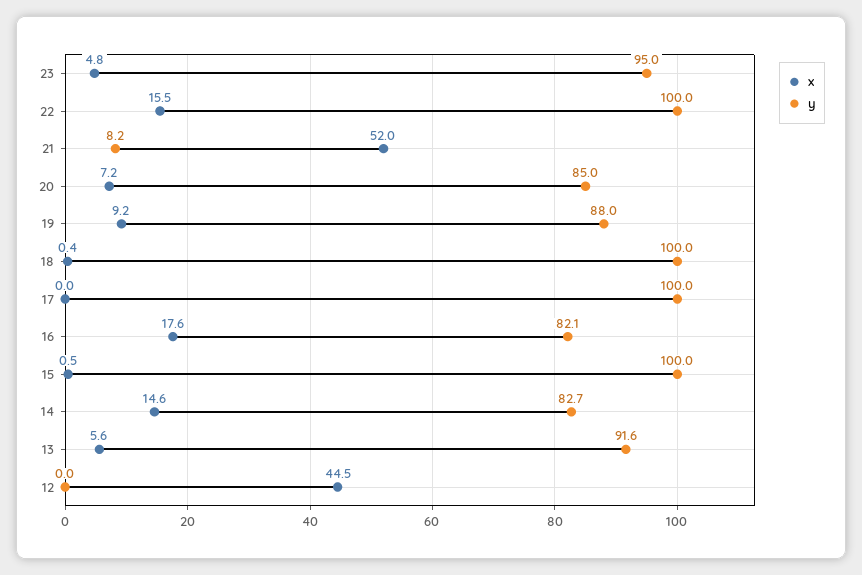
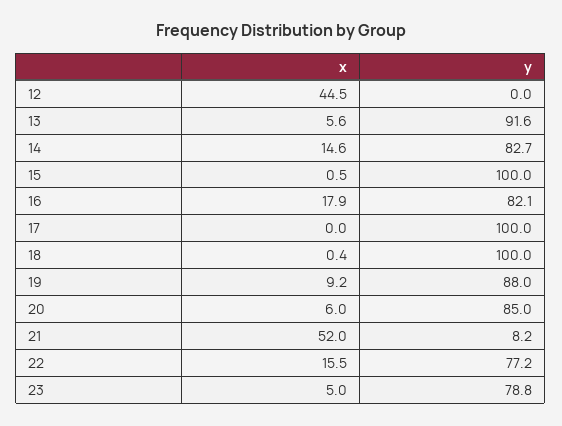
  {
    "x": {
-     "23": 4.8,
+     "23": 5,
      "22": 15.5,
      "21": 52,
-     "20": 7.2,
+     "20": 6,
      "19": 9.2,
      "18": 0.4,
      "17": 0,
-     "16": 17.6,
+     "16": 17.9,
      "15": 0.5,
      "14": 14.6,
      "13": 5.6,
      "12": 44.5
    },
    "y": {
-     "23": 95,
+     "23": 78.8,
-     "22": 100,
+     "22": 77.2,
      "21": 8.2,
      "20": 85,
      "19": 88,
      "18": 100,
      "17": 100,
      "16": 82.1,
      "15": 100,
      "14": 82.7,
      "13": 91.6,
      "12": 0
    }
  }

